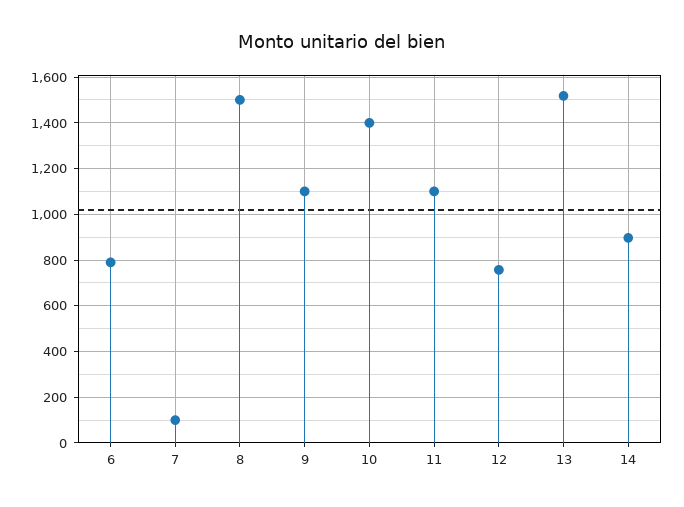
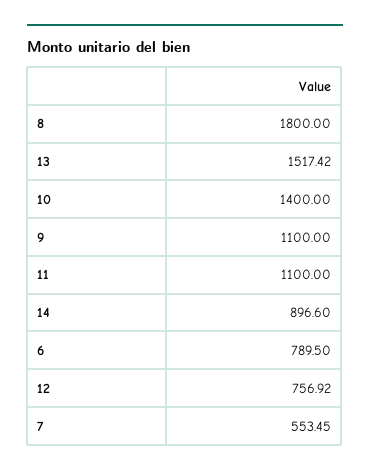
  {
    "6": 789.5,
-   "7": 100,
+   "7": 553.45,
-   "8": 1500,
+   "8": 1800,
    "9": 1100,
    "10": 1400,
    "11": 1100,
    "12": 756.92,
    "13": 1517.42,
    "14": 896.6
  }

